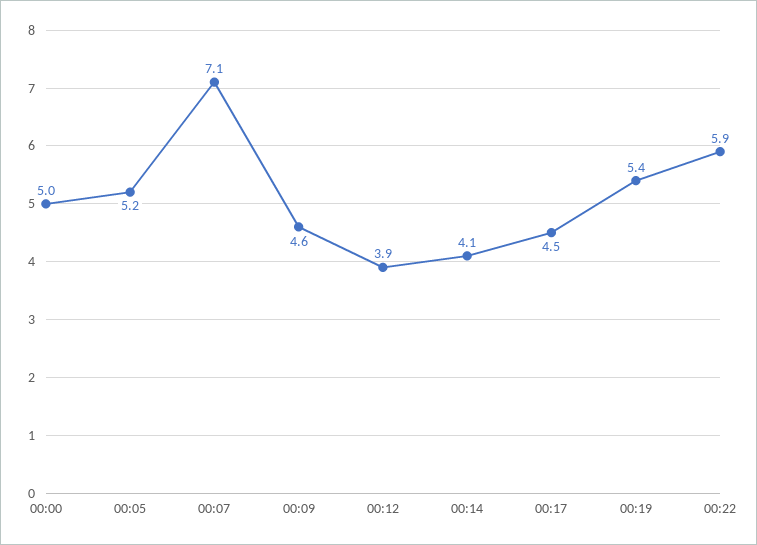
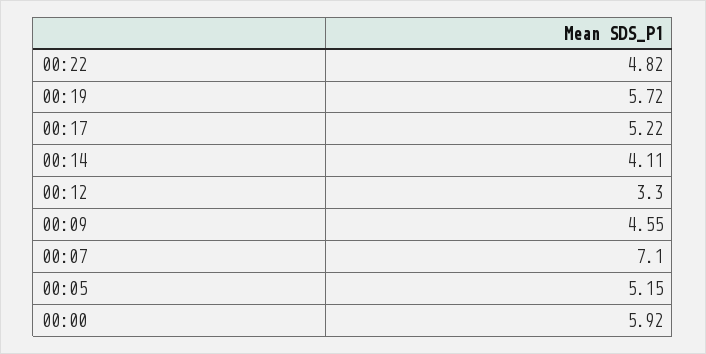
  {
-   "00:00": 5,
+   "00:00": 5.92,
    "00:05": 5.15,
    "00:07": 7.1,
    "00:09": 4.55,
-   "00:12": 3.9,
+   "00:12": 3.3,
    "00:14": 4.11,
-   "00:17": 4.5,
+   "00:17": 5.22,
-   "00:19": 5.4,
+   "00:19": 5.72,
-   "00:22": 5.9
+   "00:22": 4.82
  }

